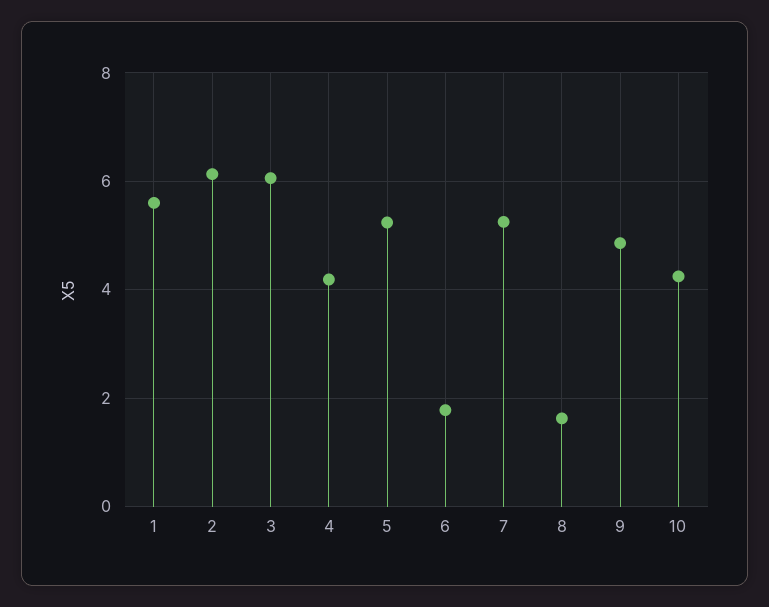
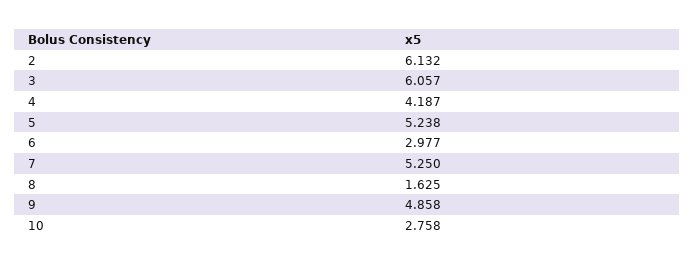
  {
-   "1": 5.6,
    "2": 6.132,
    "3": 6.057,
    "4": 4.187,
    "5": 5.238,
-   "6": 1.8,
+   "6": 2.977,
    "7": 5.25,
    "8": 1.625,
    "9": 4.858,
-   "10": 4.2
+   "10": 2.758
  }

